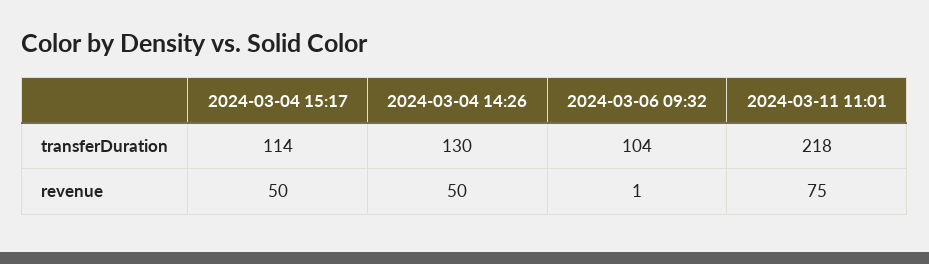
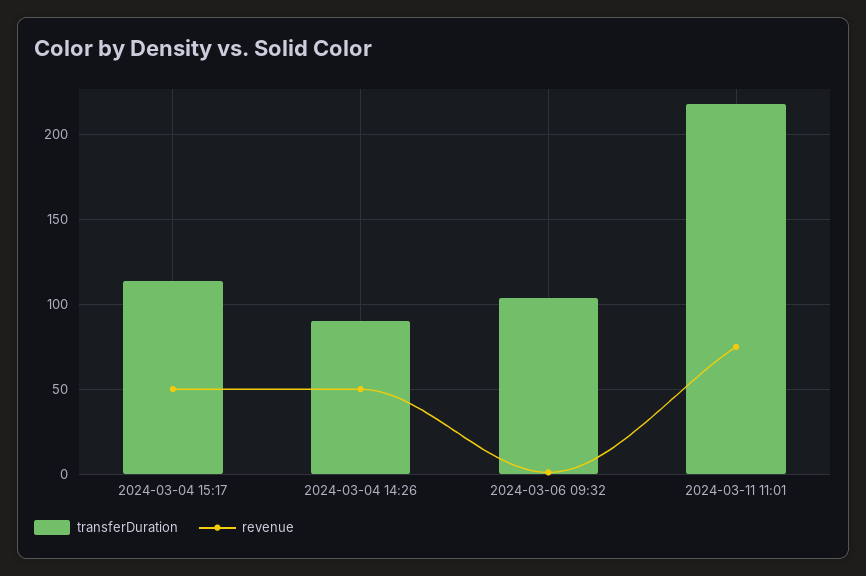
  {
    "transferDuration": {
      "2024-03-04 15:17": 114,
-     "2024-03-04 14:26": 130,
+     "2024-03-04 14:26": 90,
      "2024-03-06 09:32": 104,
      "2024-03-11 11:01": 218
    },
    "revenue": {
      "2024-03-04 15:17": 50,
      "2024-03-04 14:26": 50,
      "2024-03-06 09:32": 1,
      "2024-03-11 11:01": 75
    }
  }

